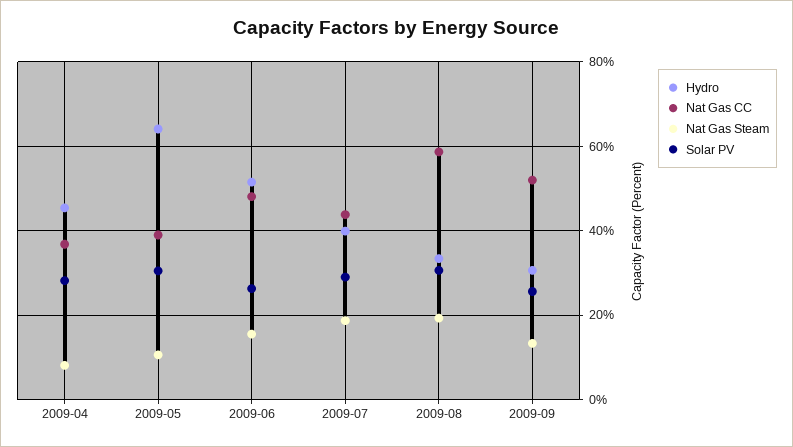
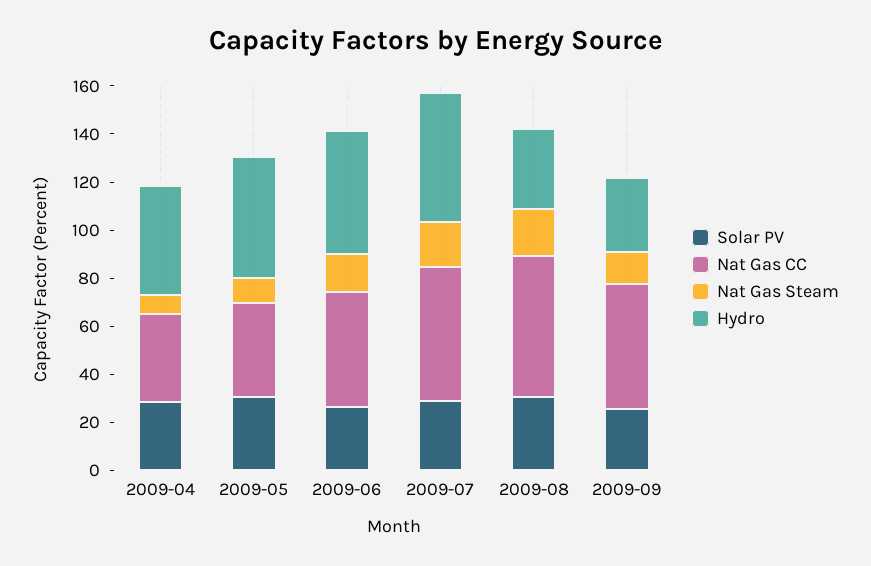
  {
    "Hydro": {
      "2009-04": 46,
-     "2009-05": 64,
+     "2009-05": 50,
      "2009-06": 52,
-     "2009-07": 40,
+     "2009-07": 55,
      "2009-08": 34,
      "2009-09": 30
    },
    "Nat Gas CC": {
      "2009-04": 36,
      "2009-05": 40,
      "2009-06": 48,
-     "2009-07": 44,
+     "2009-07": 55,
      "2009-08": 58,
      "2009-09": 52
    },
    "Nat Gas Steam": {
      "2009-04": 8,
      "2009-05": 10,
      "2009-06": 16,
      "2009-07": 18,
      "2009-08": 20,
      "2009-09": 14
    },
    "Solar PV": {
      "2009-04": 28,
      "2009-05": 30,
      "2009-06": 26,
      "2009-07": 30,
      "2009-08": 30,
      "2009-09": 26
    }
  }

